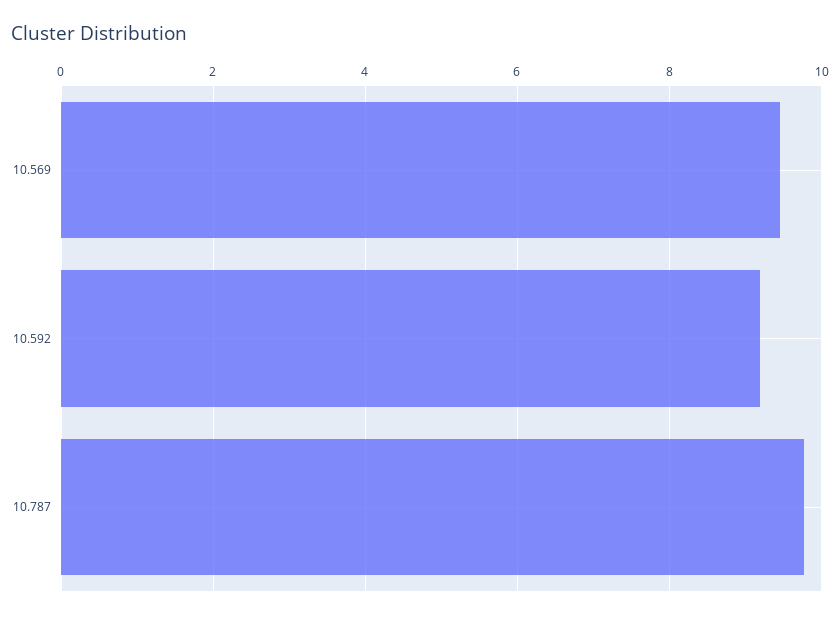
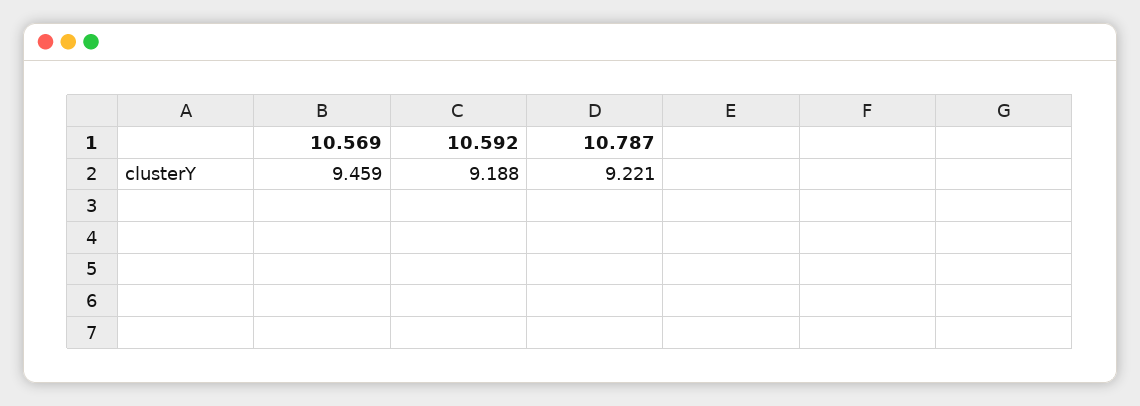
  {
    "10.569": 9.459,
    "10.592": 9.188,
-   "10.787": 9.8
+   "10.787": 9.221
  }

